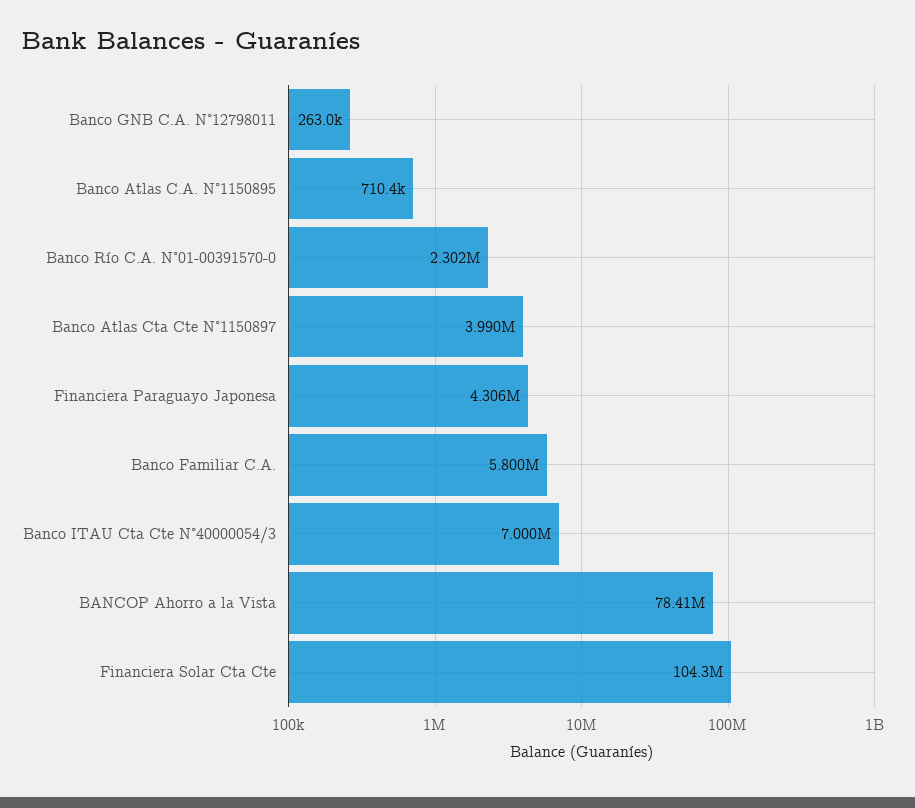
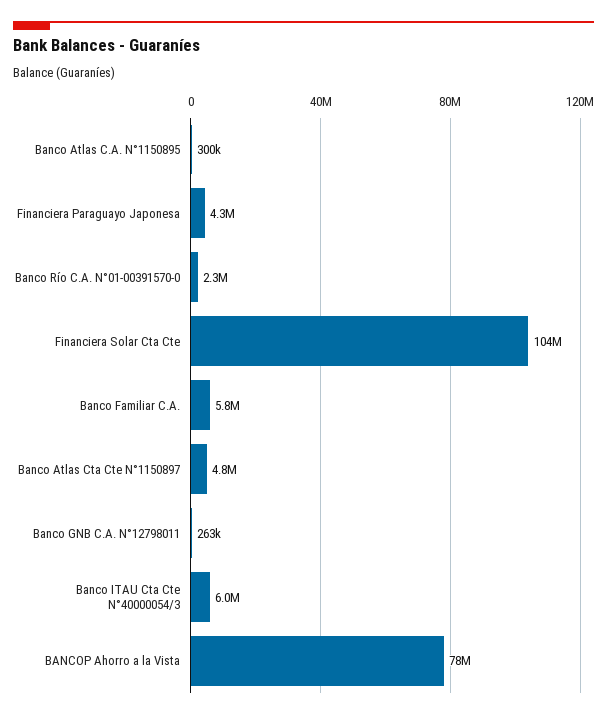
  {
    "Banco GNB C.A. N°12798011": 263000,
-   "Banco Atlas C.A. N°1150895": 710400,
+   "Banco Atlas C.A. N°1150895": 300000,
    "Banco Río C.A. N°01-00391570-0": 2302000,
-   "Banco Atlas Cta Cte N°1150897": 3990000,
+   "Banco Atlas Cta Cte N°1150897": 4800000,
    "Financiera Paraguayo Japonesa": 4306000,
    "Banco Familiar C.A.": 5800000,
-   "Banco ITAU Cta Cte N°40000054/3": 7000000,
+   "Banco ITAU Cta Cte N°40000054/3": 6000000,
    "BANCOP Ahorro a la Vista": 78410000,
    "Financiera Solar Cta Cte": 104300000
  }

